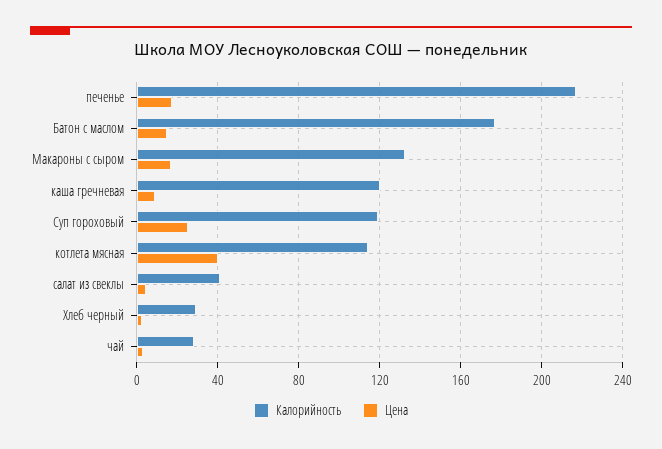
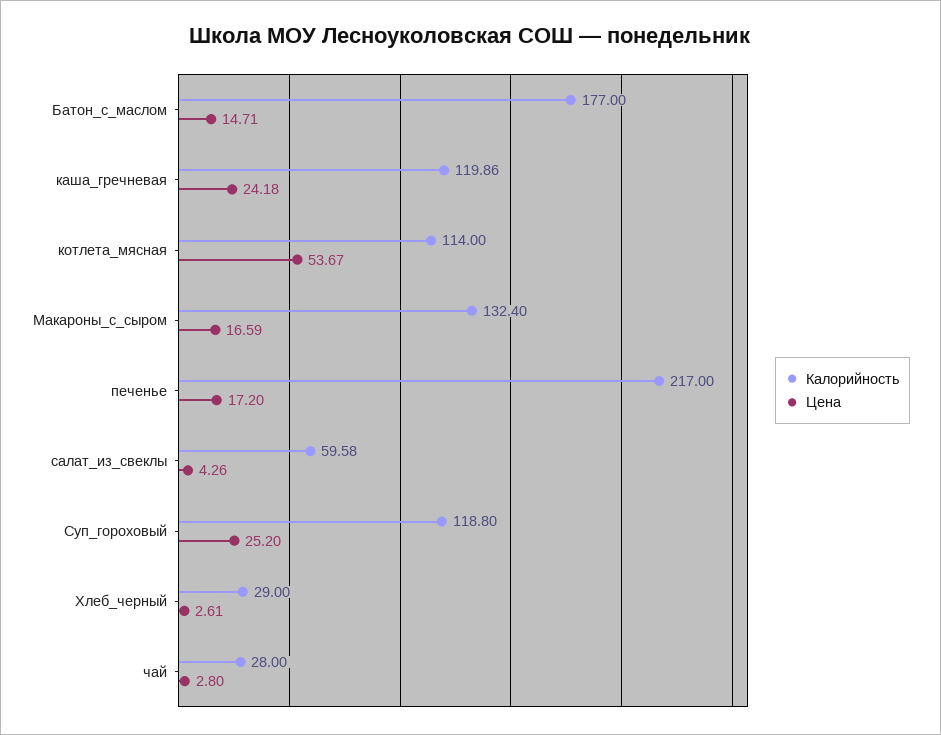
  {
    "Калорийность": {
      "печенье": 217,
      "Батон с маслом": 177,
      "Макароны с сыром": 132.4,
      "каша гречневая": 119.86,
      "Суп гороховый": 118.8,
      "котлета мясная": 114,
-     "салат из свеклы": 40,
+     "салат из свеклы": 59.58,
      "Хлеб черный": 29,
      "чай": 28
    },
    "Цена": {
      "печенье": 17.2,
      "Батон с маслом": 14.71,
      "Макароны с сыром": 16.59,
-     "каша гречневая": 10,
+     "каша гречневая": 24.18,
      "Суп гороховый": 25.2,
-     "котлета мясная": 40,
+     "котлета мясная": 53.67,
      "салат из свеклы": 4.26,
      "Хлеб черный": 2.61,
      "чай": 2.8
    }
  }

